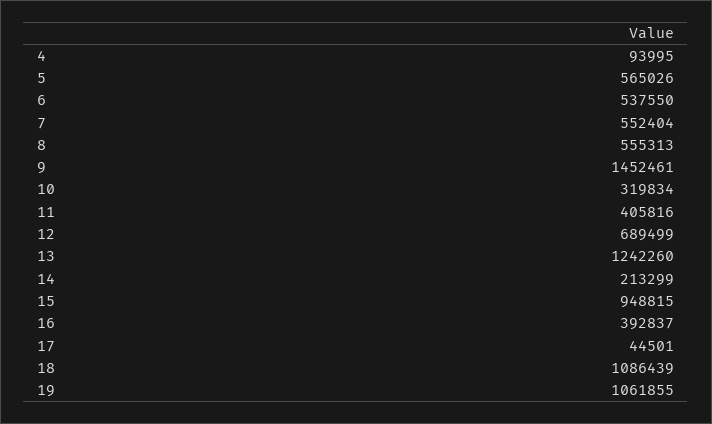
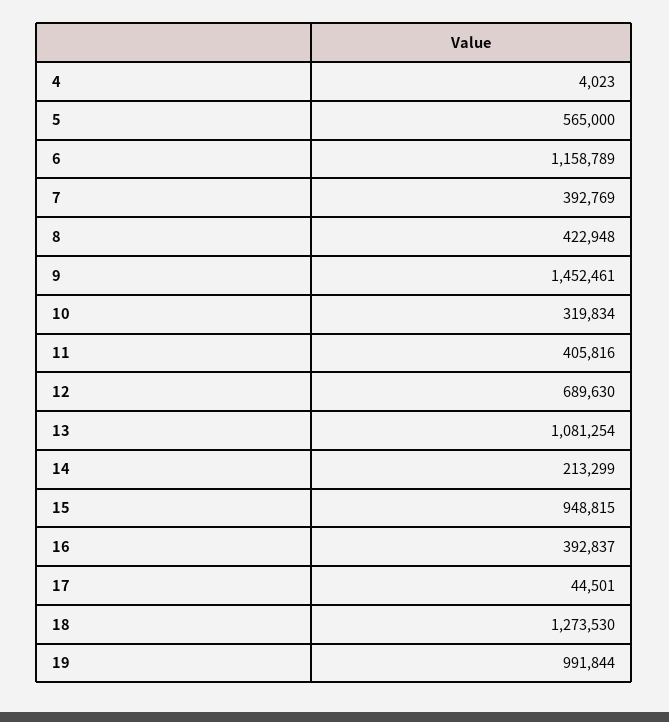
  {
-   "4": 93995,
+   "4": 4023,
-   "5": 565026,
+   "5": 565000,
-   "6": 537550,
+   "6": 1158789,
-   "7": 552404,
+   "7": 392769,
-   "8": 555313,
+   "8": 422948,
    "9": 1452461,
    "10": 319834,
    "11": 405816,
-   "12": 689499,
+   "12": 689630,
-   "13": 1242260,
+   "13": 1081254,
    "14": 213299,
    "15": 948815,
    "16": 392837,
    "17": 44501,
-   "18": 1086439,
+   "18": 1273530,
-   "19": 1061855
+   "19": 991844
  }

